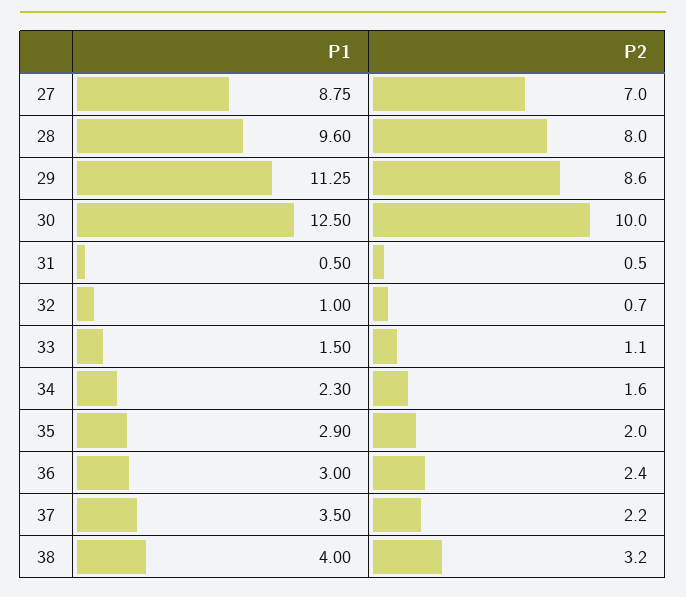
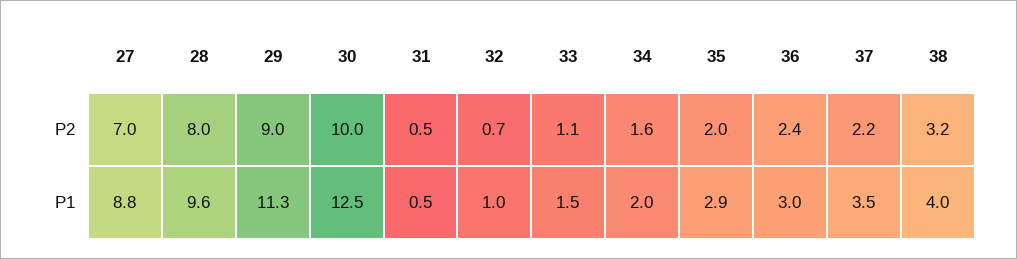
  {
    "P1": {
      "27": 8.75,
      "28": 9.6,
      "29": 11.25,
      "30": 12.5,
      "31": 0.5,
      "32": 1,
      "33": 1.5,
-     "34": 2.3,
+     "34": 2,
      "35": 2.9,
      "36": 3,
      "37": 3.5,
      "38": 4
    },
    "P2": {
      "27": 7,
      "28": 8,
-     "29": 8.6,
+     "29": 9,
      "30": 10,
      "31": 0.5,
      "32": 0.7,
      "33": 1.1,
      "34": 1.6,
      "35": 2,
      "36": 2.4,
      "37": 2.2,
      "38": 3.2
    }
  }

